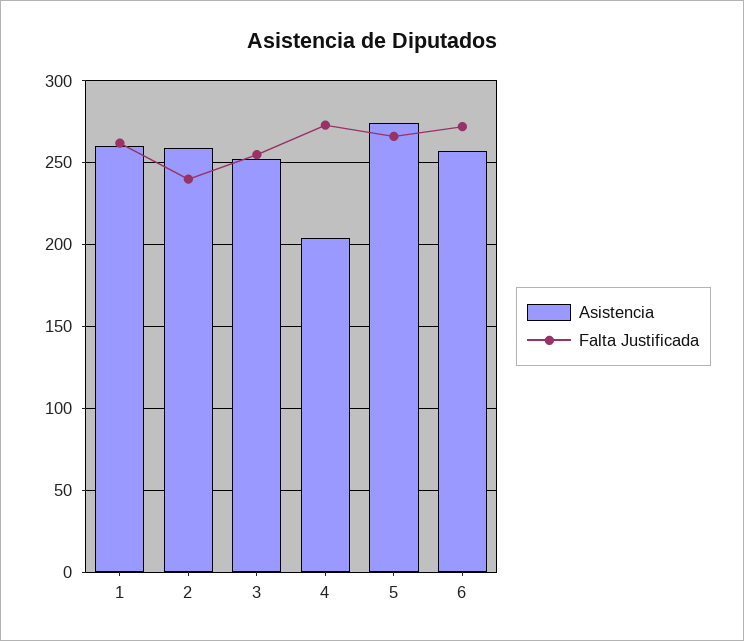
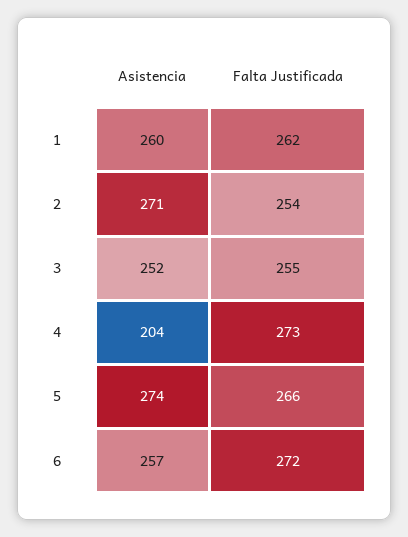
  {
    "Asistencia": {
      "1": 260,
-     "2": 260,
+     "2": 271,
      "3": 252,
      "4": 204,
      "5": 274,
      "6": 257
    },
    "Falta Justificada": {
      "1": 262,
-     "2": 240,
+     "2": 254,
      "3": 255,
      "4": 273,
      "5": 266,
      "6": 272
    }
  }

